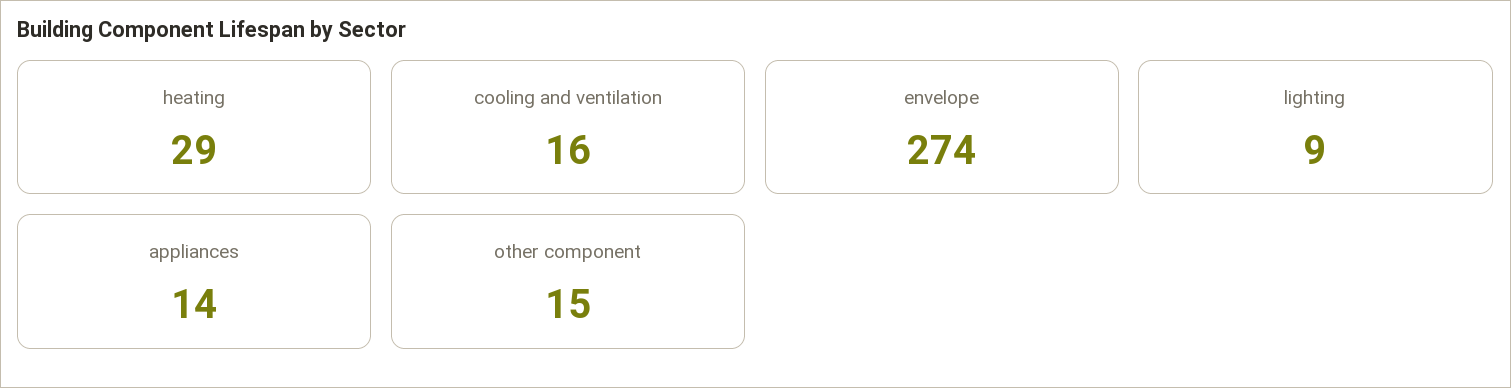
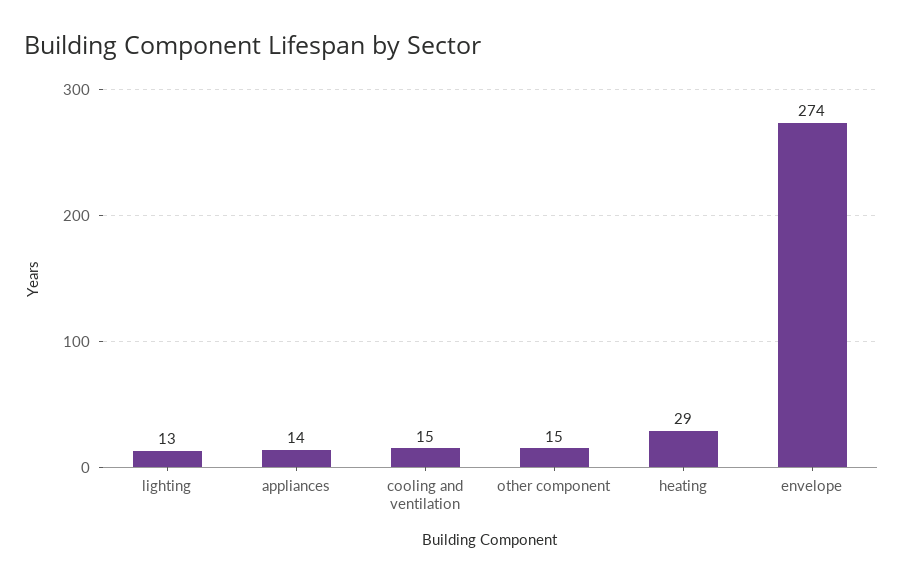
  {
    "heating": 29,
-   "cooling and ventilation": 16,
+   "cooling and ventilation": 15,
    "envelope": 274,
-   "lighting": 9,
+   "lighting": 13,
    "appliances": 14,
    "other component": 15
  }

